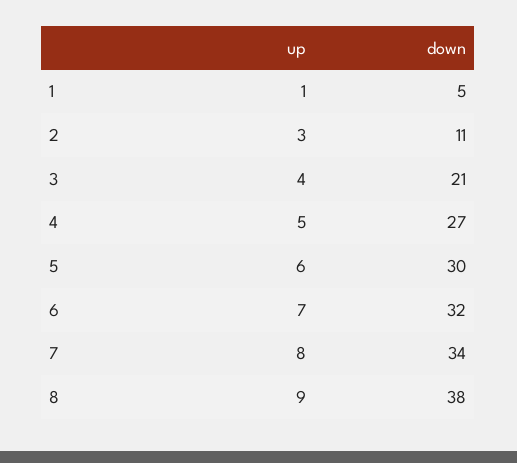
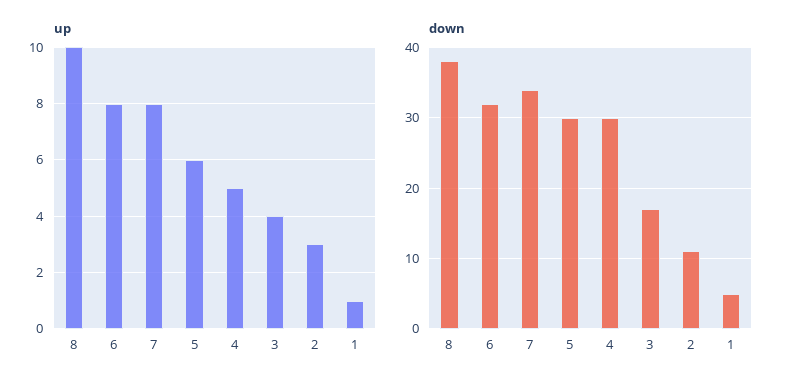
  {
    "up": {
      "1": 1,
      "2": 3,
      "3": 4,
      "4": 5,
      "5": 6,
-     "6": 7,
+     "6": 8,
      "7": 8,
-     "8": 9
+     "8": 10
    },
    "down": {
      "1": 5,
      "2": 11,
-     "3": 21,
+     "3": 17,
-     "4": 27,
+     "4": 30,
      "5": 30,
      "6": 32,
      "7": 34,
      "8": 38
    }
  }

